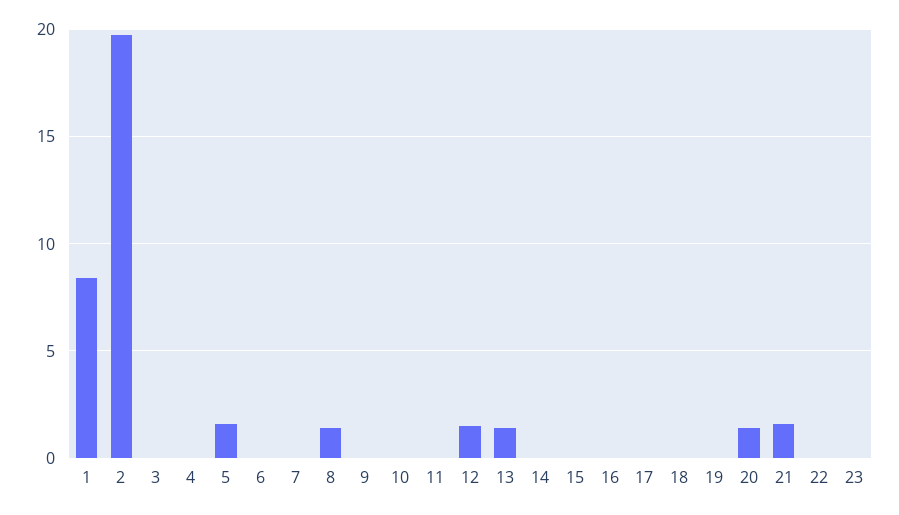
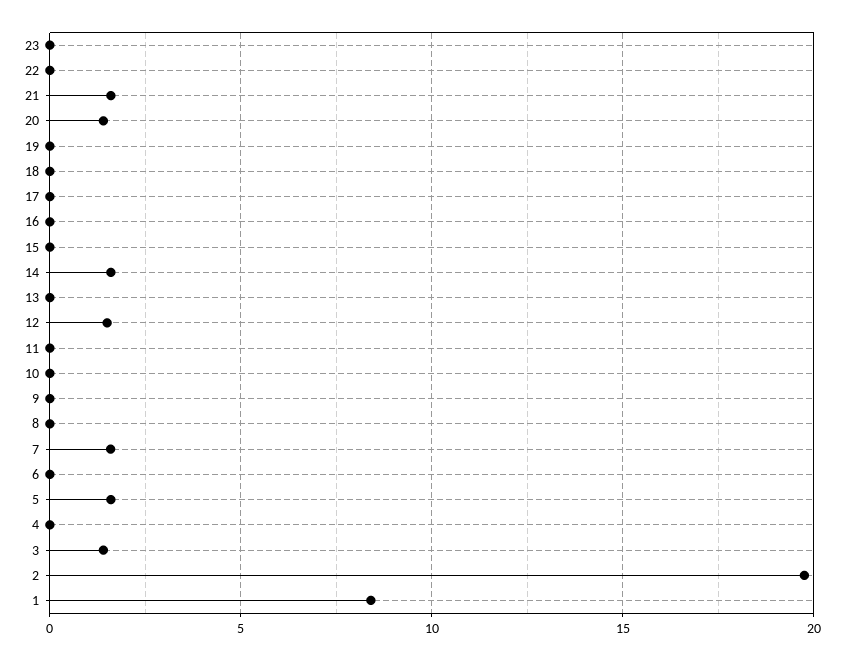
  {
    "1": 8.5,
    "2": 20,
-   "3": 0,
+   "3": 1.5,
    "4": 0,
    "5": 1.5,
    "6": 0,
-   "7": 0,
+   "7": 1.5,
-   "8": 1.5,
+   "8": 0,
    "9": 0,
    "10": 0,
    "11": 0,
    "12": 1.5,
-   "13": 1.5,
+   "13": 0,
-   "14": 0,
+   "14": 1.5,
    "15": 0,
    "16": 0,
    "17": 0,
    "18": 0,
    "19": 0,
    "20": 1.5,
    "21": 1.5,
    "22": 0,
    "23": 0
  }

